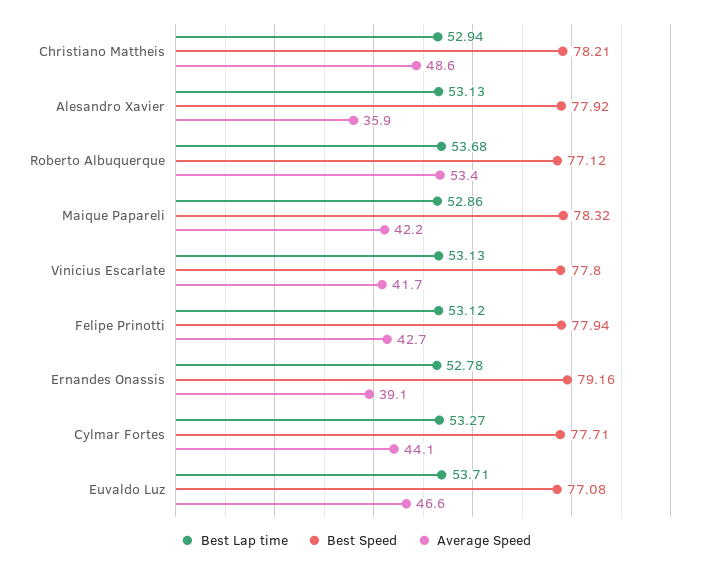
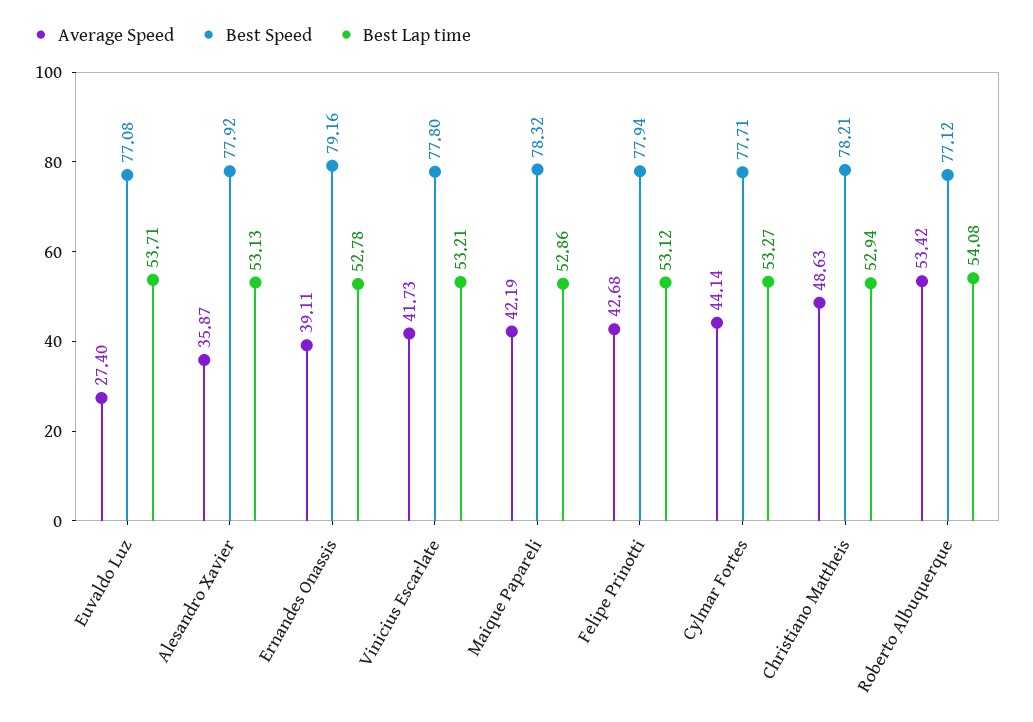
  {
    "Best Lap time": {
      "Christiano Mattheis": 52.94,
      "Alesandro Xavier": 53.13,
-     "Roberto Albuquerque": 53.68,
+     "Roberto Albuquerque": 54.08,
      "Maique Papareli": 52.86,
-     "Vinicius Escarlate": 53.13,
+     "Vinicius Escarlate": 53.21,
      "Felipe Prinotti": 53.12,
      "Ernandes Onassis": 52.78,
      "Cylmar Fortes": 53.27,
      "Euvaldo Luz": 53.71
    },
    "Best Speed": {
      "Christiano Mattheis": 78.21,
      "Alesandro Xavier": 77.92,
      "Roberto Albuquerque": 77.12,
      "Maique Papareli": 78.32,
      "Vinicius Escarlate": 77.8,
      "Felipe Prinotti": 77.94,
      "Ernandes Onassis": 79.16,
      "Cylmar Fortes": 77.71,
      "Euvaldo Luz": 77.08
    },
    "Average Speed": {
      "Christiano Mattheis": 48.63,
      "Alesandro Xavier": 35.87,
      "Roberto Albuquerque": 53.42,
      "Maique Papareli": 42.19,
      "Vinicius Escarlate": 41.73,
      "Felipe Prinotti": 42.68,
      "Ernandes Onassis": 39.11,
      "Cylmar Fortes": 44.14,
-     "Euvaldo Luz": 46.6
+     "Euvaldo Luz": 27.4
    }
  }

